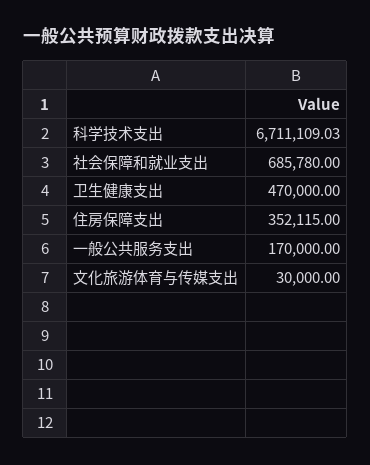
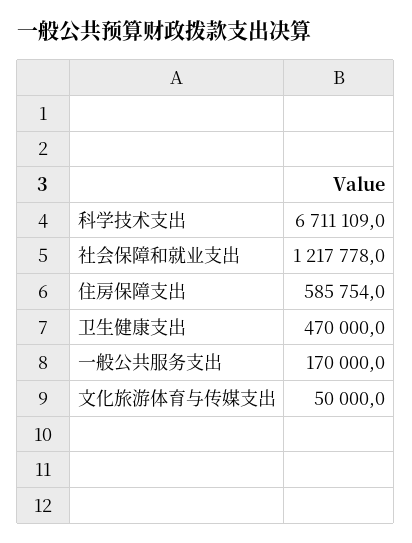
  {
    "科学技术支出": 6711109.03,
-   "社会保障和就业支出": 685780,
+   "社会保障和就业支出": 1217778,
    "卫生健康支出": 470000,
-   "住房保障支出": 352115,
+   "住房保障支出": 585754,
    "一般公共服务支出": 170000,
-   "文化旅游体育与传媒支出": 30000
+   "文化旅游体育与传媒支出": 50000
  }

